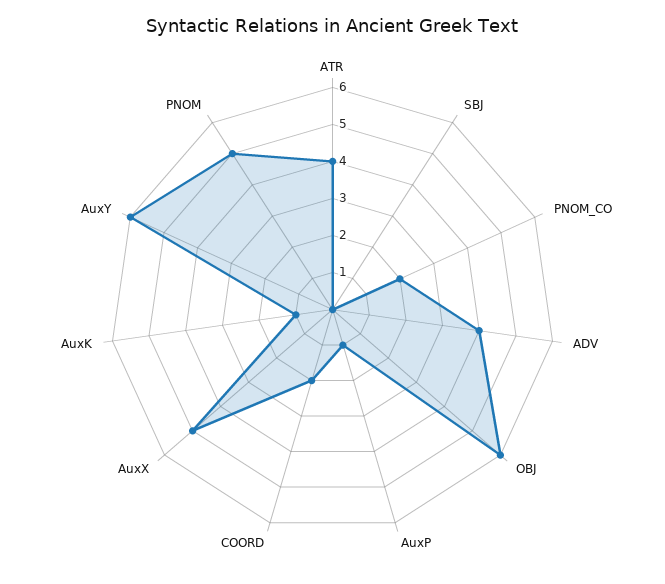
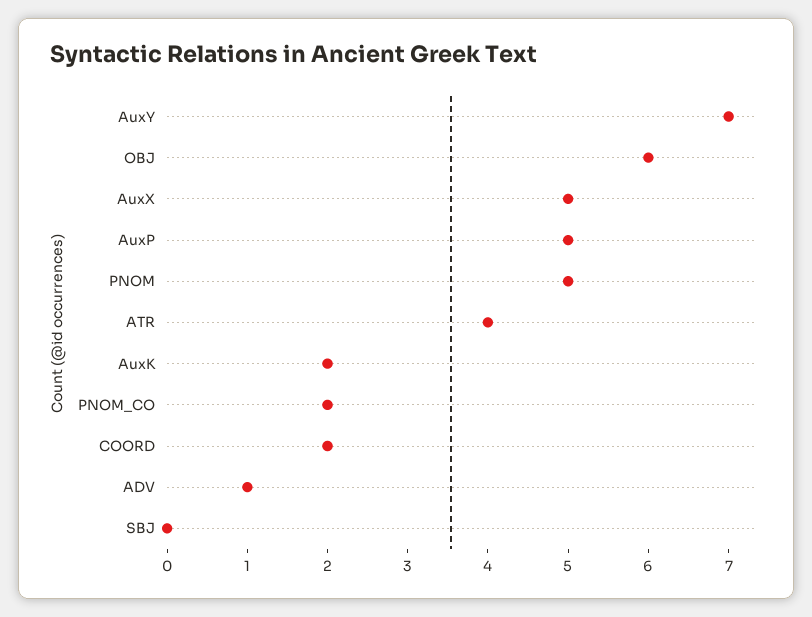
  {
    "ATR": 4,
    "SBJ": 0,
    "PNOM_CO": 2,
-   "ADV": 4,
+   "ADV": 1,
    "OBJ": 6,
-   "AuxP": 1,
+   "AuxP": 5,
    "COORD": 2,
    "AuxX": 5,
-   "AuxK": 1,
+   "AuxK": 2,
-   "AuxY": 6,
+   "AuxY": 7,
    "PNOM": 5
  }

